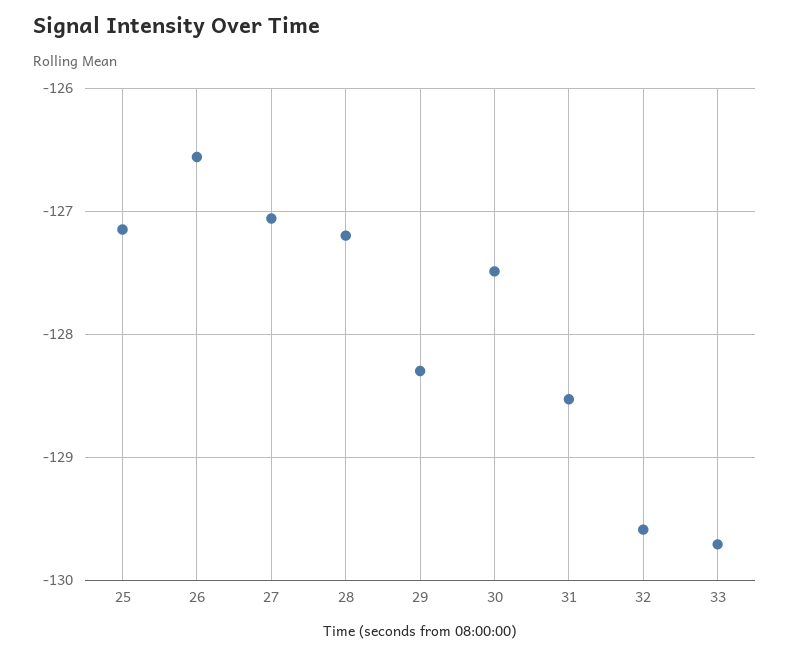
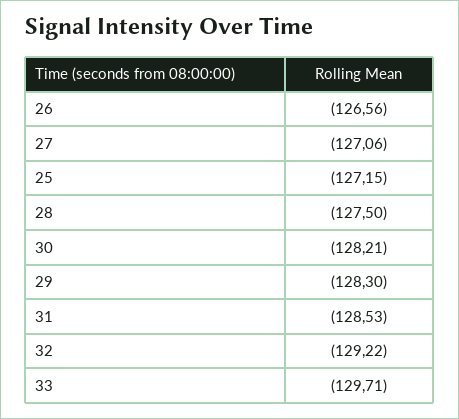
  {
    "25": -127.15,
    "26": -126.56,
    "27": -127.06,
-   "28": -127.2,
+   "28": -127.5,
    "29": -128.3,
-   "30": -127.5,
+   "30": -128.21,
    "31": -128.53,
-   "32": -129.6,
+   "32": -129.22,
    "33": -129.71
  }

